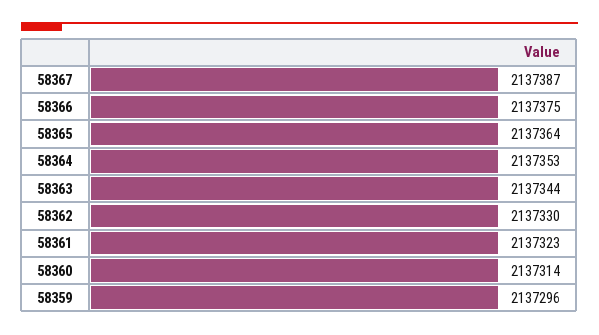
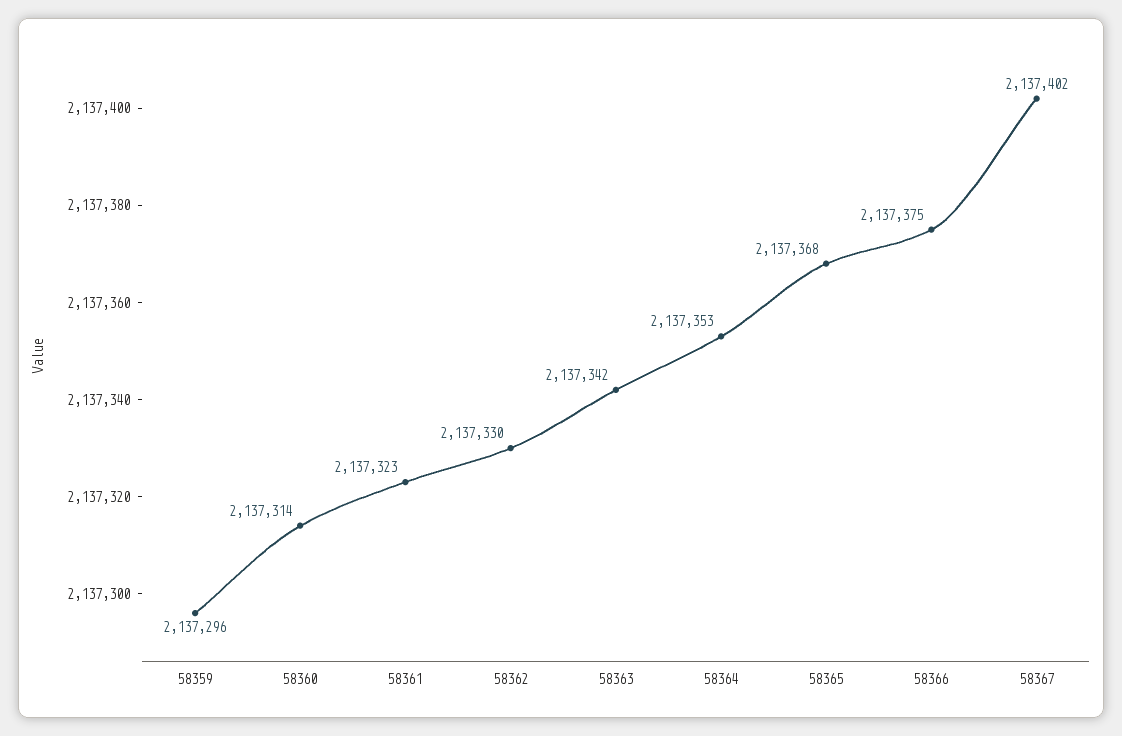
  {
-   "58367": 2137387,
+   "58367": 2137402,
    "58366": 2137375,
-   "58365": 2137364,
+   "58365": 2137368,
    "58364": 2137353,
-   "58363": 2137344,
+   "58363": 2137342,
    "58362": 2137330,
    "58361": 2137323,
    "58360": 2137314,
    "58359": 2137296
  }

